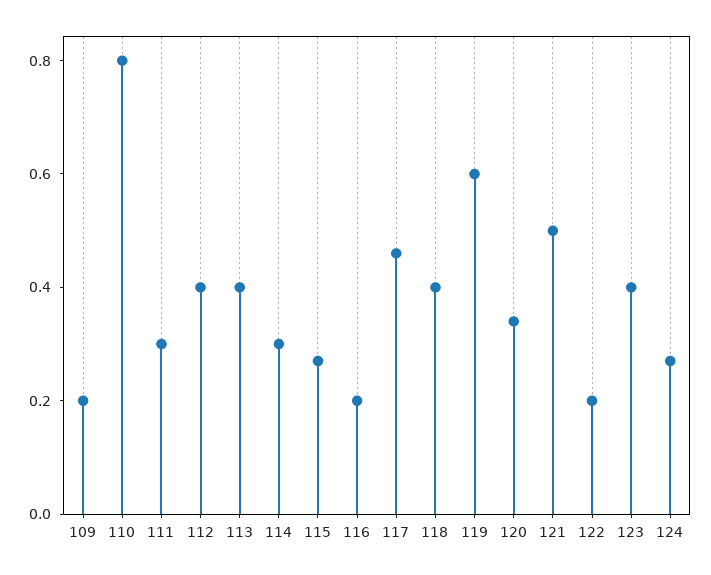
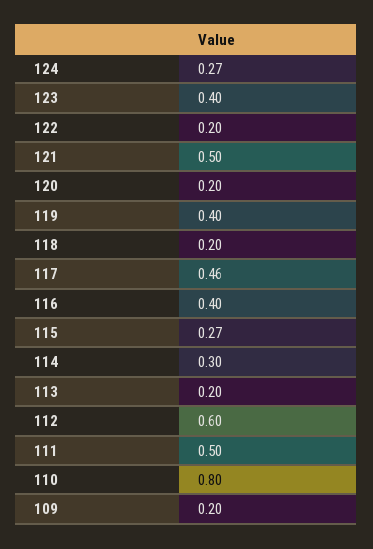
  {
    "109": 0.2,
    "110": 0.8,
-   "111": 0.3,
+   "111": 0.5,
-   "112": 0.4,
+   "112": 0.6,
-   "113": 0.4,
+   "113": 0.2,
    "114": 0.3,
    "115": 0.27,
-   "116": 0.2,
+   "116": 0.4,
    "117": 0.46,
-   "118": 0.4,
+   "118": 0.2,
-   "119": 0.6,
+   "119": 0.4,
-   "120": 0.35,
+   "120": 0.2,
    "121": 0.5,
    "122": 0.2,
    "123": 0.4,
    "124": 0.27
  }

